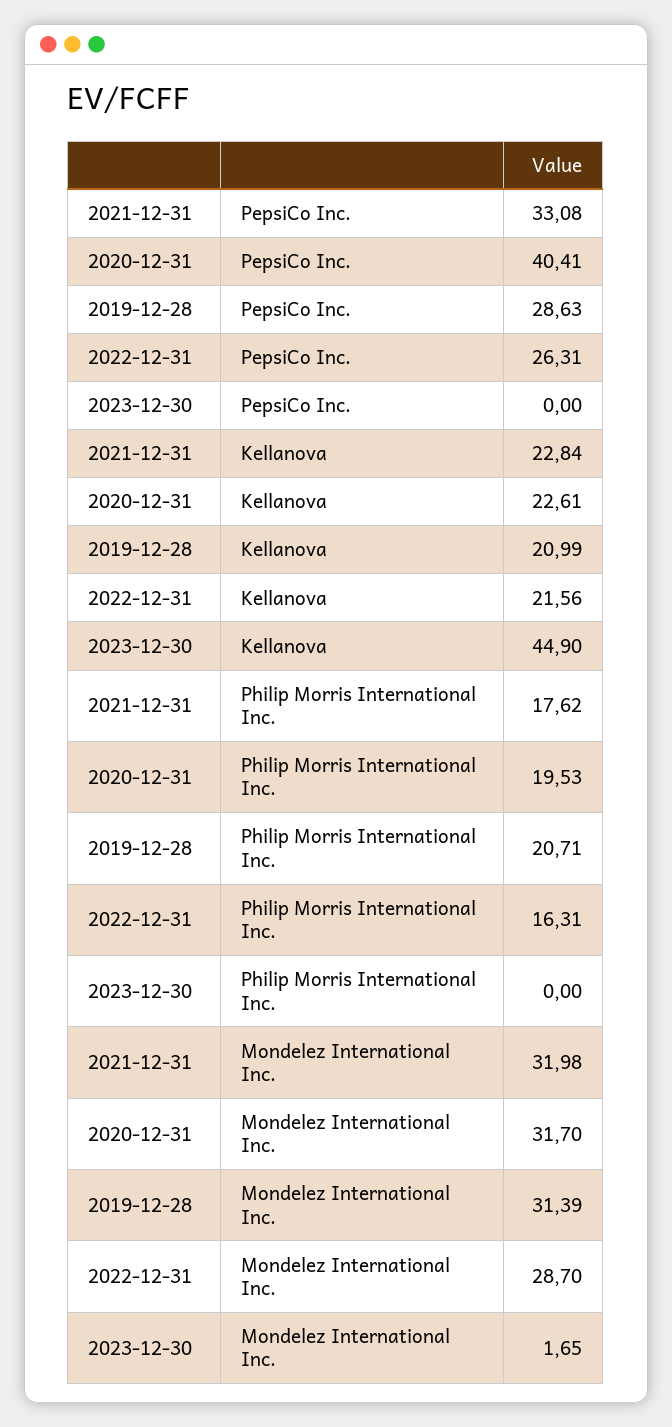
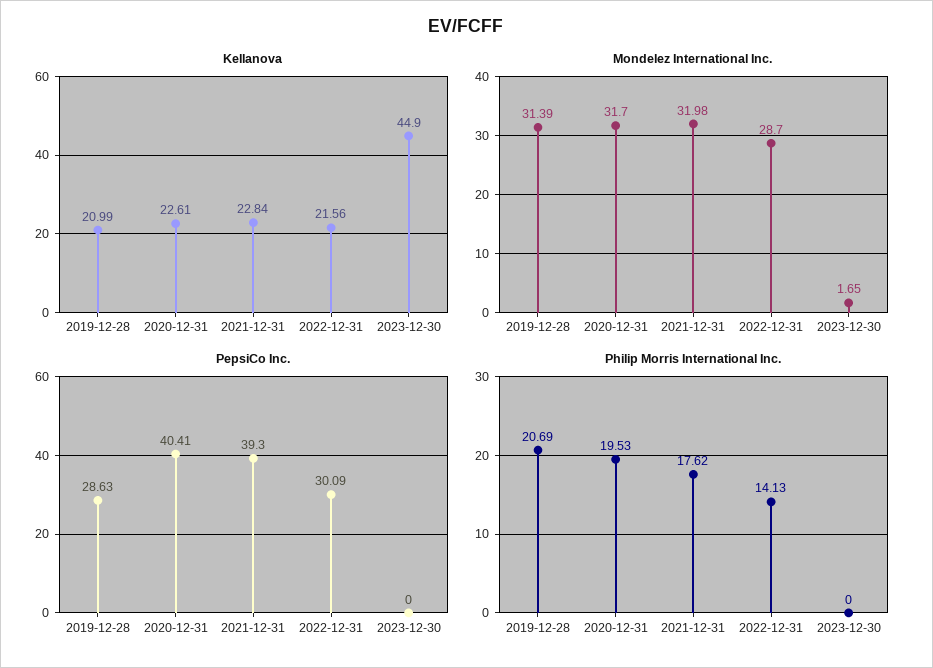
  {
    "PepsiCo Inc.": {
-     "2021-12-31": 33.08,
+     "2021-12-31": 39.3,
      "2020-12-31": 40.41,
      "2019-12-28": 28.63,
-     "2022-12-31": 26.31,
+     "2022-12-31": 30.09,
      "2023-12-30": 0
    },
    "Kellanova": {
      "2021-12-31": 22.84,
      "2020-12-31": 22.61,
      "2019-12-28": 20.99,
      "2022-12-31": 21.56,
      "2023-12-30": 44.9
    },
    "Philip Morris International Inc.": {
      "2021-12-31": 17.62,
      "2020-12-31": 19.53,
-     "2019-12-28": 20.71,
+     "2019-12-28": 20.69,
-     "2022-12-31": 16.31,
+     "2022-12-31": 14.13,
      "2023-12-30": 0
    },
    "Mondelez International Inc.": {
      "2021-12-31": 31.98,
      "2020-12-31": 31.7,
      "2019-12-28": 31.39,
      "2022-12-31": 28.7,
      "2023-12-30": 1.65
    }
  }

